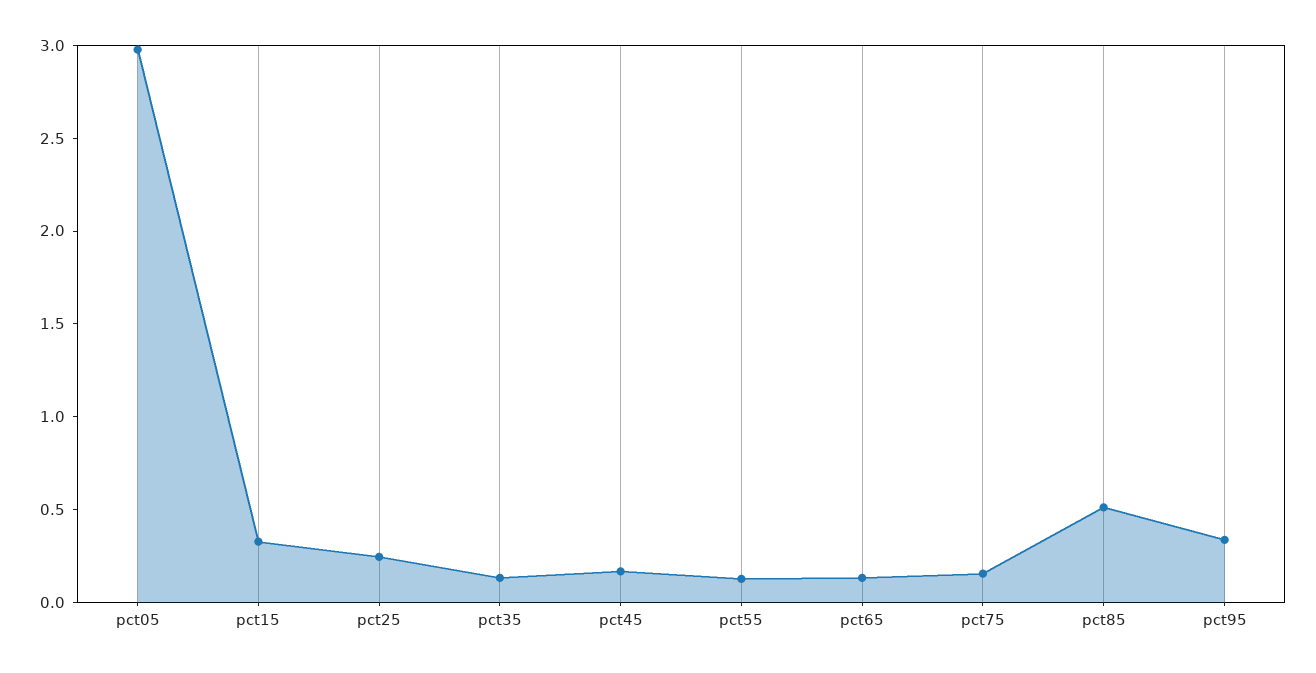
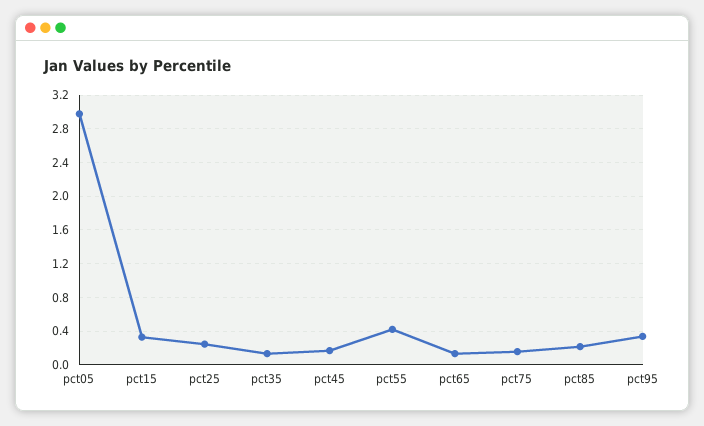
  {
    "pct05": 3,
    "pct15": 0.3,
    "pct25": 0.2,
    "pct35": 0.1,
    "pct45": 0.2,
-   "pct55": 0.1,
+   "pct55": 0.4,
    "pct65": 0.1,
    "pct75": 0.2,
-   "pct85": 0.5,
+   "pct85": 0.2,
    "pct95": 0.3
  }

